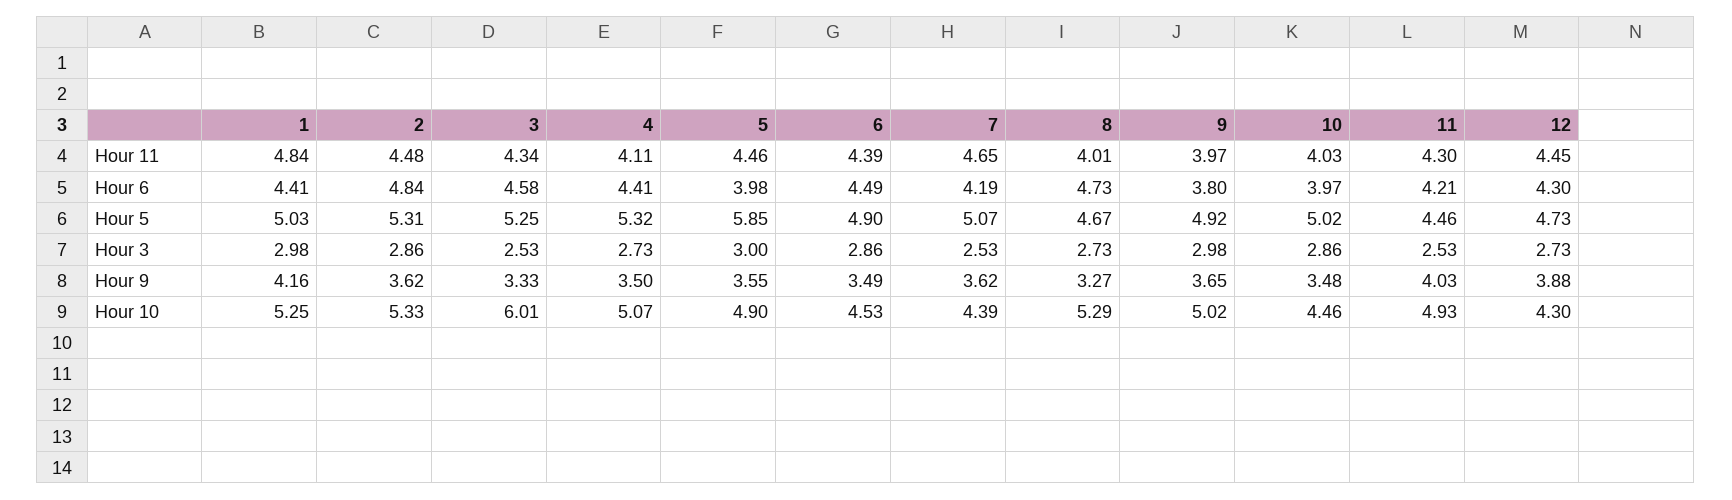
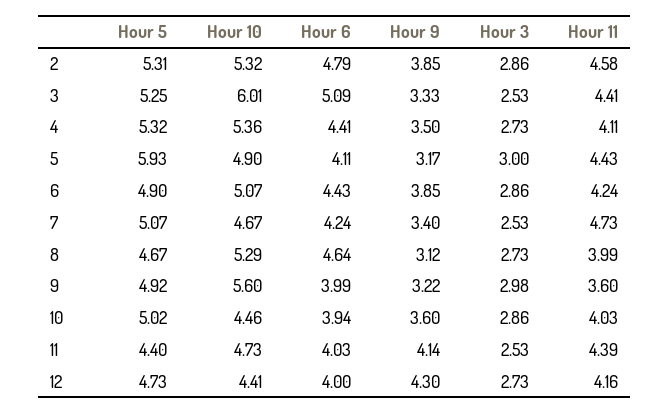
  {
-   "1": {
-     "Hour 11": 4.84,
-     "Hour 6": 4.41,
-     "Hour 5": 5.03,
-     "Hour 3": 2.98,
-     "Hour 9": 4.16,
-     "Hour 10": 5.25
-   },
    "2": {
-     "Hour 11": 4.48,
+     "Hour 11": 4.58,
-     "Hour 6": 4.84,
+     "Hour 6": 4.79,
      "Hour 5": 5.31,
      "Hour 3": 2.86,
-     "Hour 9": 3.62,
+     "Hour 9": 3.85,
-     "Hour 10": 5.33
+     "Hour 10": 5.32
    },
    "3": {
-     "Hour 11": 4.34,
+     "Hour 11": 4.41,
-     "Hour 6": 4.58,
+     "Hour 6": 5.09,
      "Hour 5": 5.25,
      "Hour 3": 2.53,
      "Hour 9": 3.33,
      "Hour 10": 6.01
    },
    "4": {
      "Hour 11": 4.11,
      "Hour 6": 4.41,
      "Hour 5": 5.32,
      "Hour 3": 2.73,
      "Hour 9": 3.5,
-     "Hour 10": 5.07
+     "Hour 10": 5.36
    },
    "5": {
-     "Hour 11": 4.46,
+     "Hour 11": 4.43,
-     "Hour 6": 3.98,
+     "Hour 6": 4.11,
-     "Hour 5": 5.85,
+     "Hour 5": 5.93,
      "Hour 3": 3,
-     "Hour 9": 3.55,
+     "Hour 9": 3.17,
      "Hour 10": 4.9
    },
    "6": {
-     "Hour 11": 4.39,
+     "Hour 11": 4.24,
-     "Hour 6": 4.49,
+     "Hour 6": 4.43,
      "Hour 5": 4.9,
      "Hour 3": 2.86,
-     "Hour 9": 3.49,
+     "Hour 9": 3.85,
-     "Hour 10": 4.53
+     "Hour 10": 5.07
    },
    "7": {
-     "Hour 11": 4.65,
+     "Hour 11": 4.73,
-     "Hour 6": 4.19,
+     "Hour 6": 4.24,
      "Hour 5": 5.07,
      "Hour 3": 2.53,
-     "Hour 9": 3.62,
+     "Hour 9": 3.4,
-     "Hour 10": 4.39
+     "Hour 10": 4.67
    },
    "8": {
-     "Hour 11": 4.01,
+     "Hour 11": 3.99,
-     "Hour 6": 4.73,
+     "Hour 6": 4.64,
      "Hour 5": 4.67,
      "Hour 3": 2.73,
-     "Hour 9": 3.27,
+     "Hour 9": 3.12,
      "Hour 10": 5.29
    },
    "9": {
-     "Hour 11": 3.97,
+     "Hour 11": 3.6,
-     "Hour 6": 3.8,
+     "Hour 6": 3.99,
      "Hour 5": 4.92,
      "Hour 3": 2.98,
-     "Hour 9": 3.65,
+     "Hour 9": 3.22,
-     "Hour 10": 5.02
+     "Hour 10": 5.6
    },
    "10": {
      "Hour 11": 4.03,
-     "Hour 6": 3.97,
+     "Hour 6": 3.94,
      "Hour 5": 5.02,
      "Hour 3": 2.86,
-     "Hour 9": 3.48,
+     "Hour 9": 3.6,
      "Hour 10": 4.46
    },
    "11": {
-     "Hour 11": 4.3,
+     "Hour 11": 4.39,
-     "Hour 6": 4.21,
+     "Hour 6": 4.03,
-     "Hour 5": 4.46,
+     "Hour 5": 4.4,
      "Hour 3": 2.53,
-     "Hour 9": 4.03,
+     "Hour 9": 4.14,
-     "Hour 10": 4.93
+     "Hour 10": 4.73
    },
    "12": {
-     "Hour 11": 4.45,
+     "Hour 11": 4.16,
-     "Hour 6": 4.3,
+     "Hour 6": 4,
      "Hour 5": 4.73,
      "Hour 3": 2.73,
-     "Hour 9": 3.88,
+     "Hour 9": 4.3,
-     "Hour 10": 4.3
+     "Hour 10": 4.41
    }
  }

